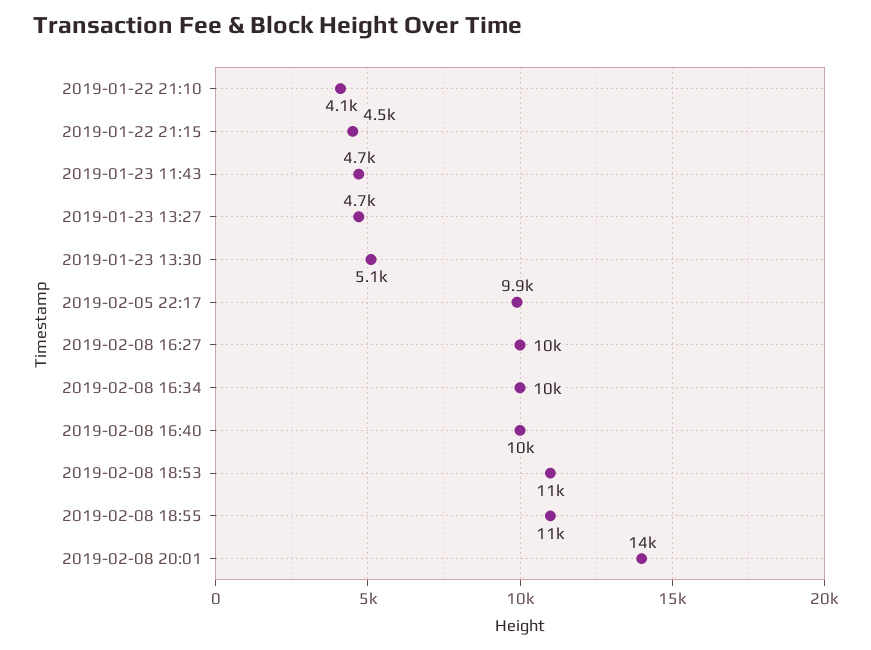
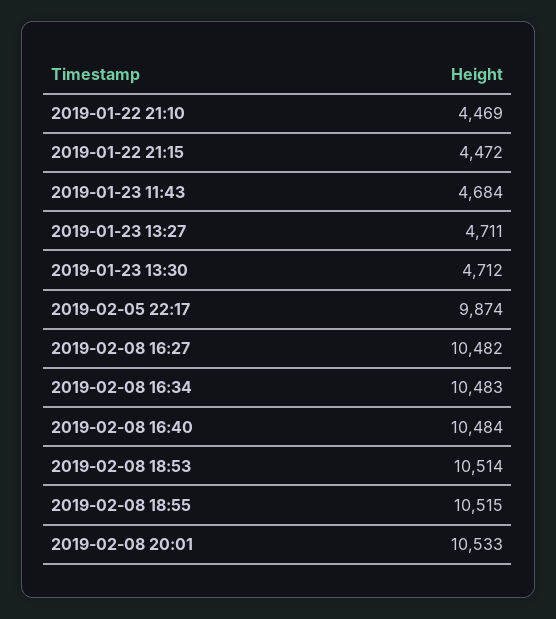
  {
-   "2019-01-22 21:10": 4100,
+   "2019-01-22 21:10": 4469,
    "2019-01-22 21:15": 4472,
    "2019-01-23 11:43": 4684,
    "2019-01-23 13:27": 4711,
-   "2019-01-23 13:30": 5100,
+   "2019-01-23 13:30": 4712,
    "2019-02-05 22:17": 9874,
    "2019-02-08 16:27": 10482,
    "2019-02-08 16:34": 10483,
    "2019-02-08 16:40": 10484,
    "2019-02-08 18:53": 10514,
    "2019-02-08 18:55": 10515,
-   "2019-02-08 20:01": 14000
+   "2019-02-08 20:01": 10533
  }

